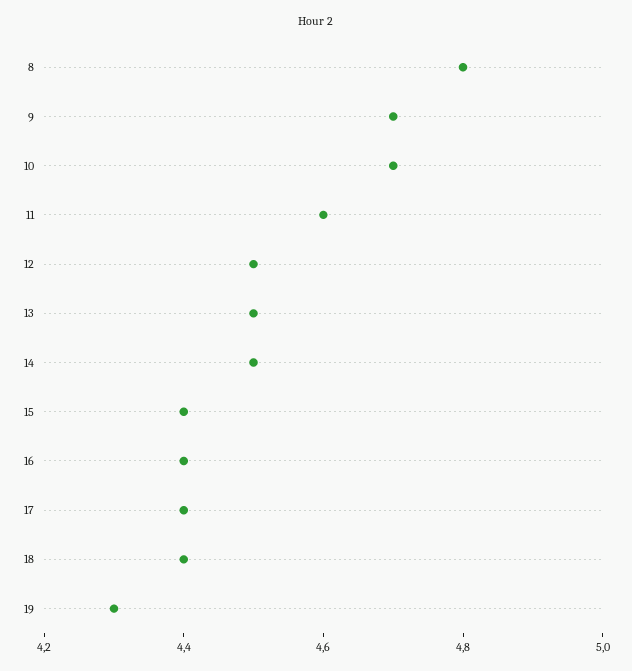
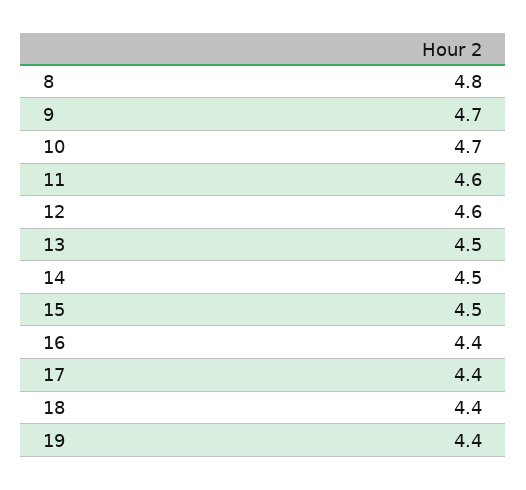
  {
    "8": 4.8,
    "9": 4.7,
    "10": 4.7,
    "11": 4.6,
-   "12": 4.5,
+   "12": 4.6,
    "13": 4.5,
    "14": 4.5,
-   "15": 4.4,
+   "15": 4.5,
    "16": 4.4,
    "17": 4.4,
    "18": 4.4,
-   "19": 4.3
+   "19": 4.4
  }

